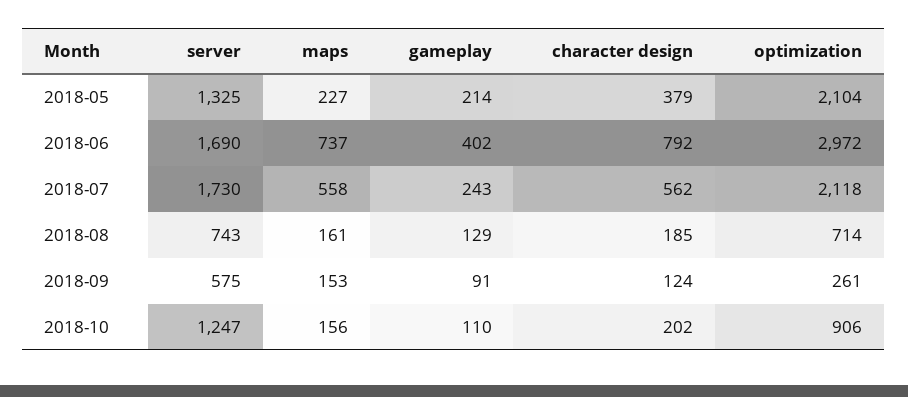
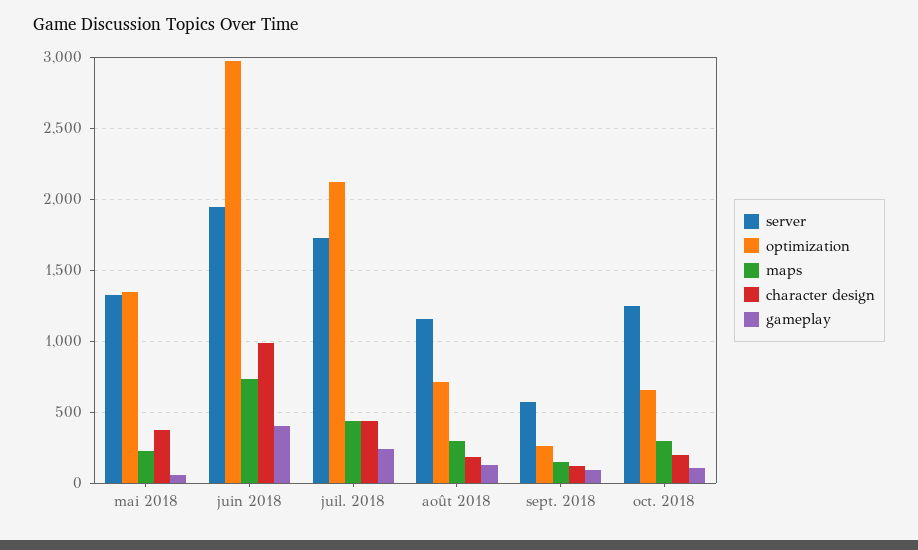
  {
    "server": {
      "2018-05": 1325,
-     "2018-06": 1690,
+     "2018-06": 1950,
      "2018-07": 1730,
-     "2018-08": 743,
+     "2018-08": 1150,
      "2018-09": 575,
      "2018-10": 1247
    },
    "maps": {
      "2018-05": 227,
      "2018-06": 737,
-     "2018-07": 558,
+     "2018-07": 450,
-     "2018-08": 161,
+     "2018-08": 300,
      "2018-09": 153,
-     "2018-10": 156
+     "2018-10": 300
    },
    "gameplay": {
-     "2018-05": 214,
+     "2018-05": 50,
      "2018-06": 402,
      "2018-07": 243,
      "2018-08": 129,
      "2018-09": 91,
      "2018-10": 110
    },
    "character design": {
      "2018-05": 379,
-     "2018-06": 792,
+     "2018-06": 1000,
-     "2018-07": 562,
+     "2018-07": 450,
      "2018-08": 185,
      "2018-09": 124,
      "2018-10": 202
    },
    "optimization": {
-     "2018-05": 2104,
+     "2018-05": 1350,
      "2018-06": 2972,
      "2018-07": 2118,
      "2018-08": 714,
      "2018-09": 261,
-     "2018-10": 906
+     "2018-10": 650
    }
  }

